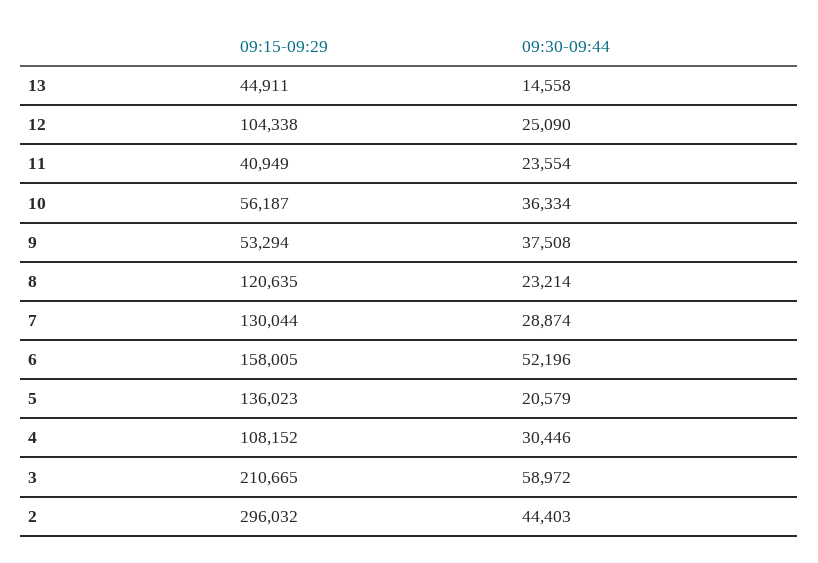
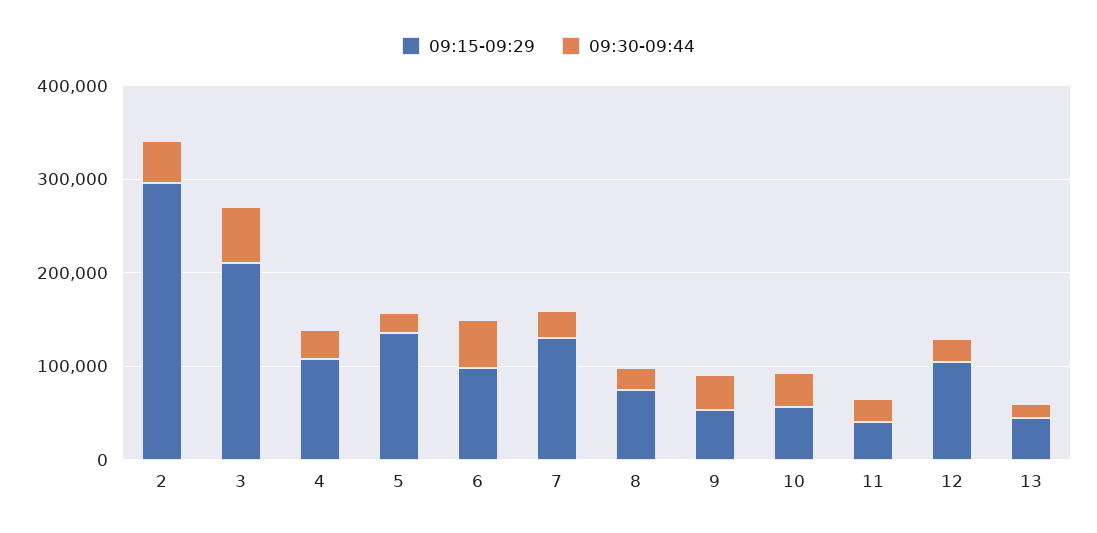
  {
    "09:15-09:29": {
      "13": 44911,
      "12": 104338,
      "11": 40949,
      "10": 56187,
      "9": 53294,
-     "8": 120635,
+     "8": 80000,
      "7": 130044,
-     "6": 158005,
+     "6": 100000,
      "5": 136023,
      "4": 108152,
      "3": 210665,
      "2": 296032
    },
    "09:30-09:44": {
      "13": 14558,
      "12": 25090,
      "11": 23554,
      "10": 36334,
      "9": 37508,
      "8": 23214,
      "7": 28874,
      "6": 52196,
      "5": 20579,
      "4": 30446,
      "3": 58972,
      "2": 44403
    }
  }

